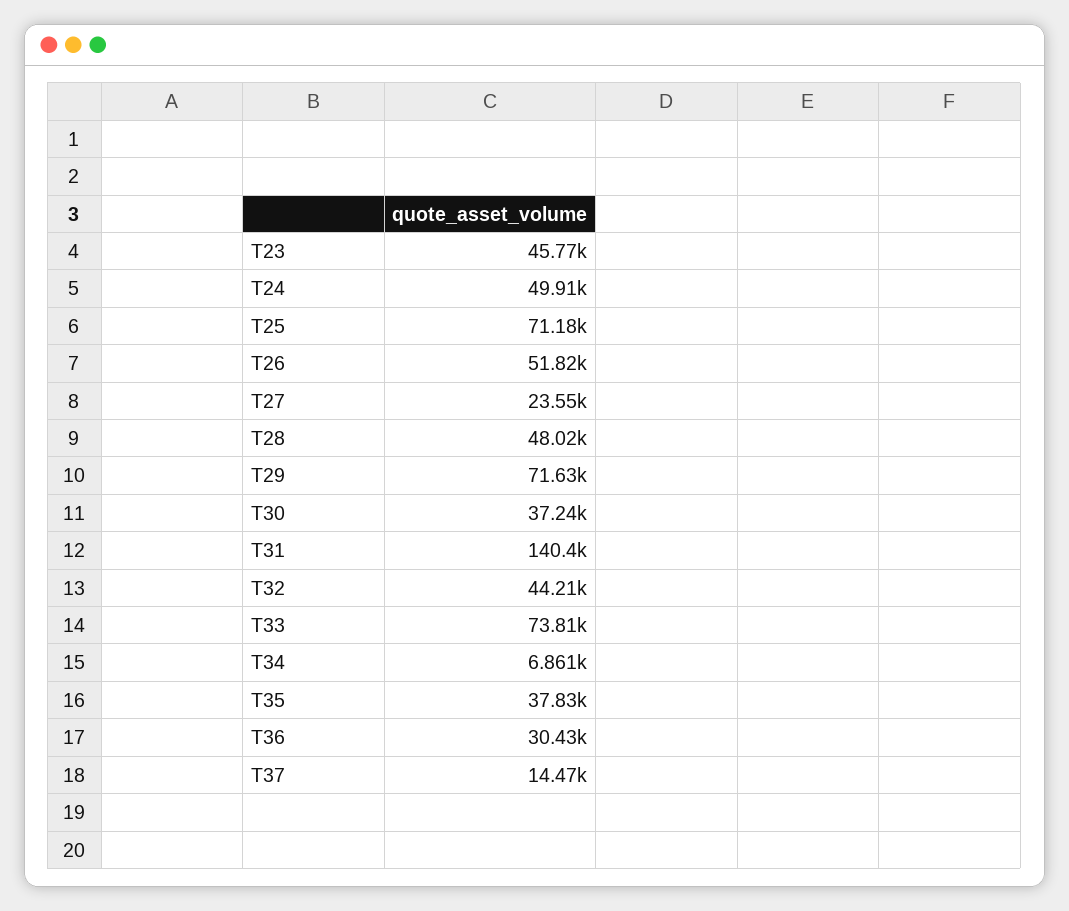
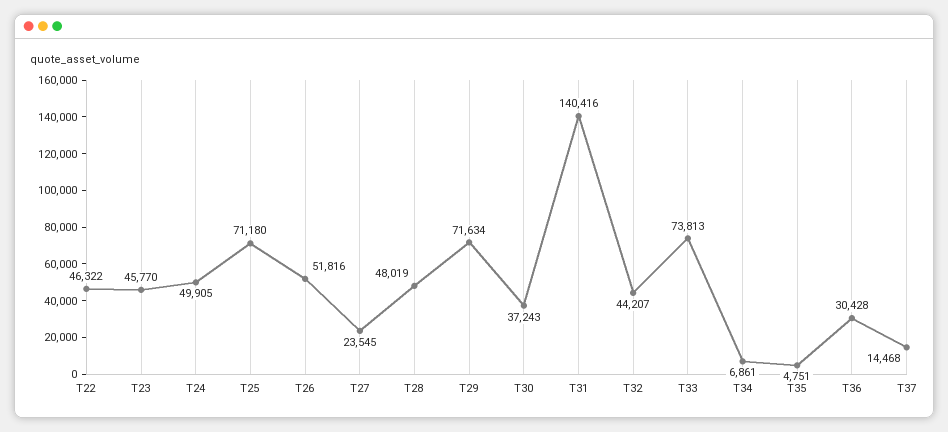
  {
    "T23": 45770,
    "T24": 49905,
    "T25": 71180,
    "T26": 51816,
    "T27": 23545,
    "T28": 48019,
    "T29": 71634,
    "T30": 37243,
    "T31": 140416,
    "T32": 44207,
    "T33": 73813,
    "T34": 6861,
-   "T35": 37830,
+   "T35": 4751,
    "T36": 30428,
-   "T37": 14468
+   "T37": 14468,
+   "T22": 46322
  }

